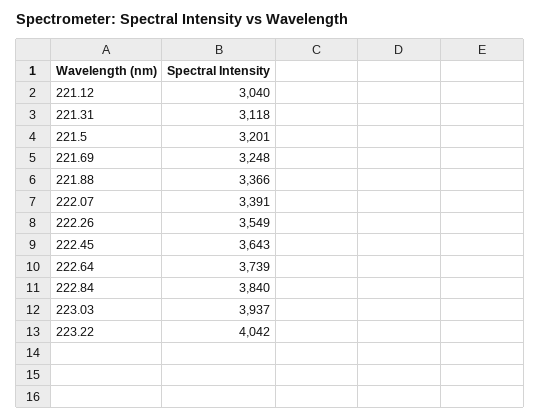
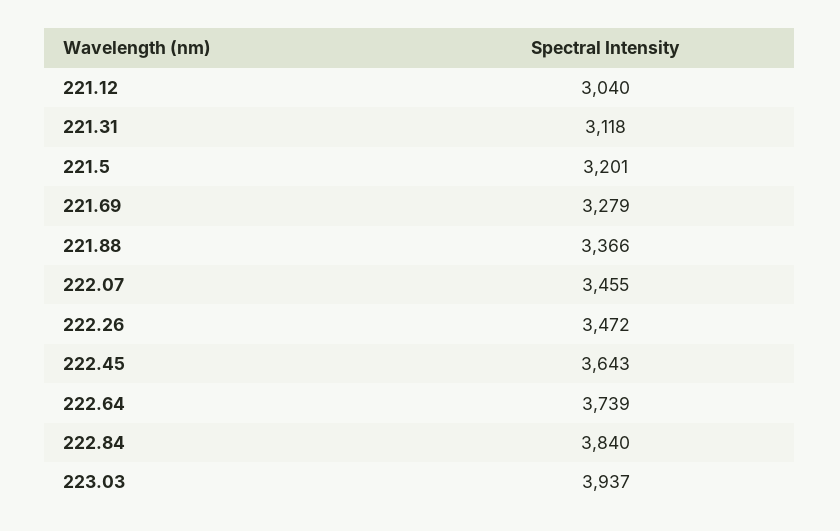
  {
    "221.12": 3040,
    "221.31": 3118,
    "221.5": 3201,
-   "221.69": 3248,
+   "221.69": 3279,
    "221.88": 3366,
-   "222.07": 3391,
+   "222.07": 3455,
-   "222.26": 3549,
+   "222.26": 3472,
    "222.45": 3643,
    "222.64": 3739,
    "222.84": 3840,
-   "223.03": 3937,
+   "223.03": 3937
-   "223.22": 4042
  }

